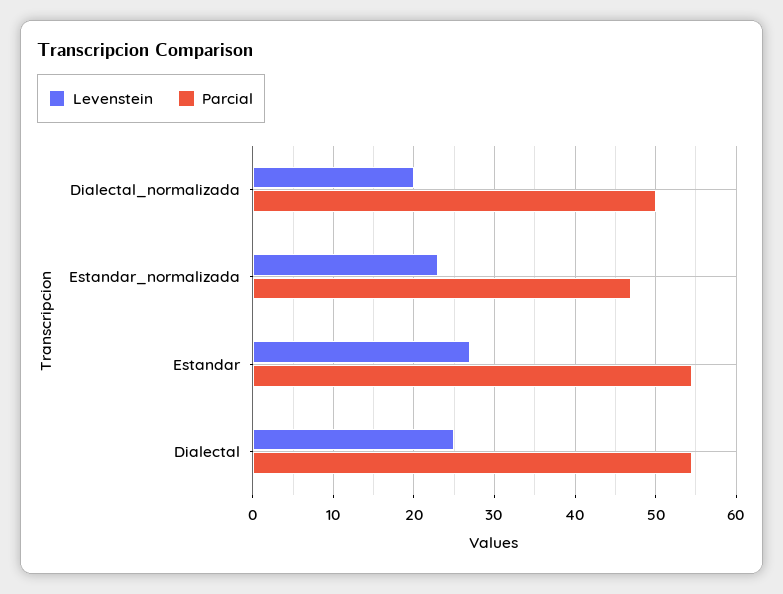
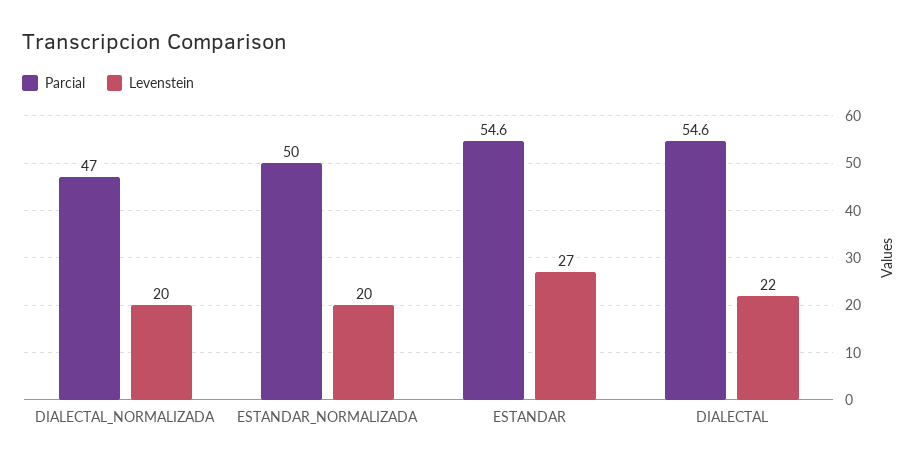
  {
    "Levenstein": {
      "Dialectal_normalizada": 20,
-     "Estandar_normalizada": 23,
+     "Estandar_normalizada": 20,
      "Estandar": 27,
-     "Dialectal": 25
+     "Dialectal": 22
    },
    "Parcial": {
-     "Dialectal_normalizada": 50,
+     "Dialectal_normalizada": 47,
-     "Estandar_normalizada": 47,
+     "Estandar_normalizada": 50,
      "Estandar": 54.6,
      "Dialectal": 54.6
    }
  }

